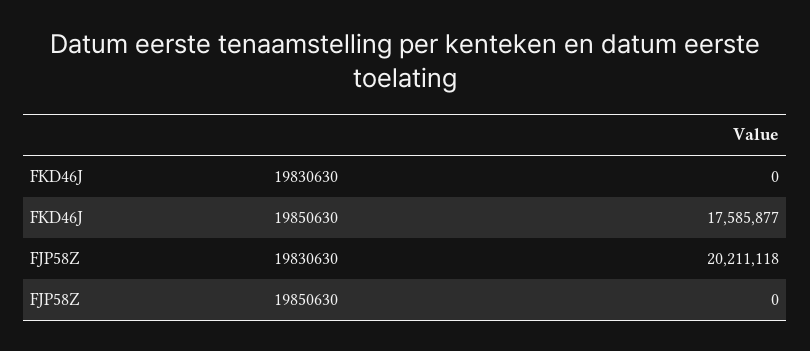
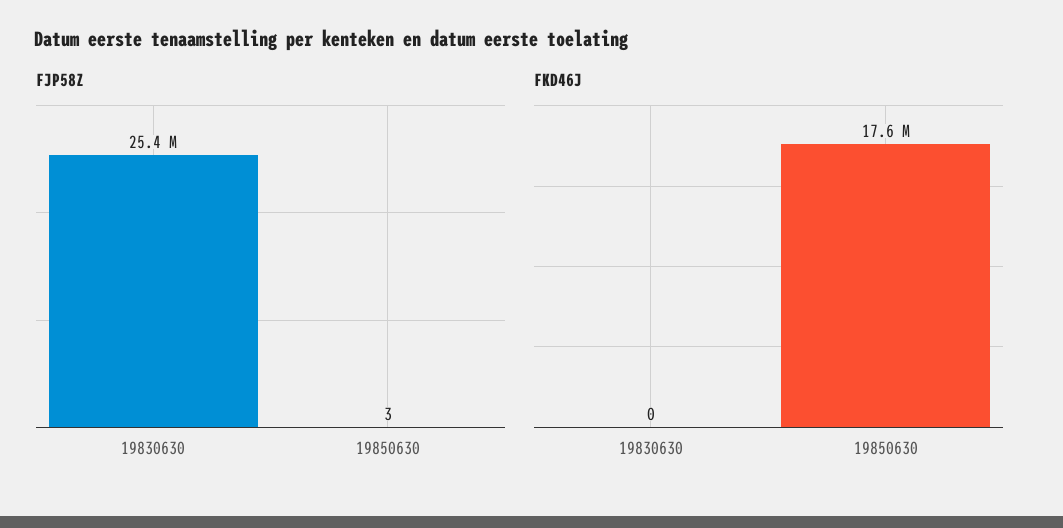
  {
    "FKD46J": {
      "19830630": 0,
      "19850630": 17585877
    },
    "FJP58Z": {
-     "19830630": 20211118,
+     "19830630": 25400000,
-     "19850630": 0
+     "19850630": 3
    }
  }

